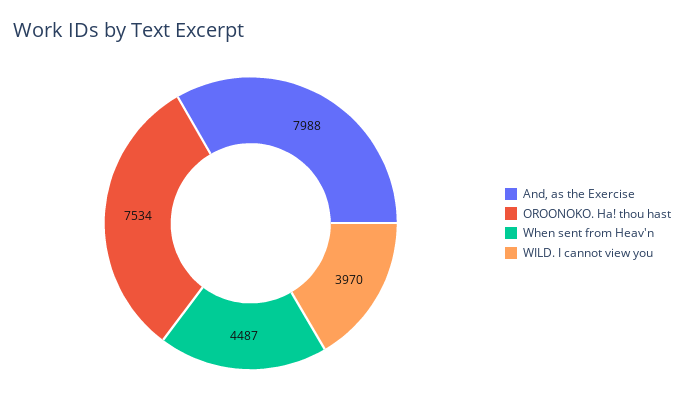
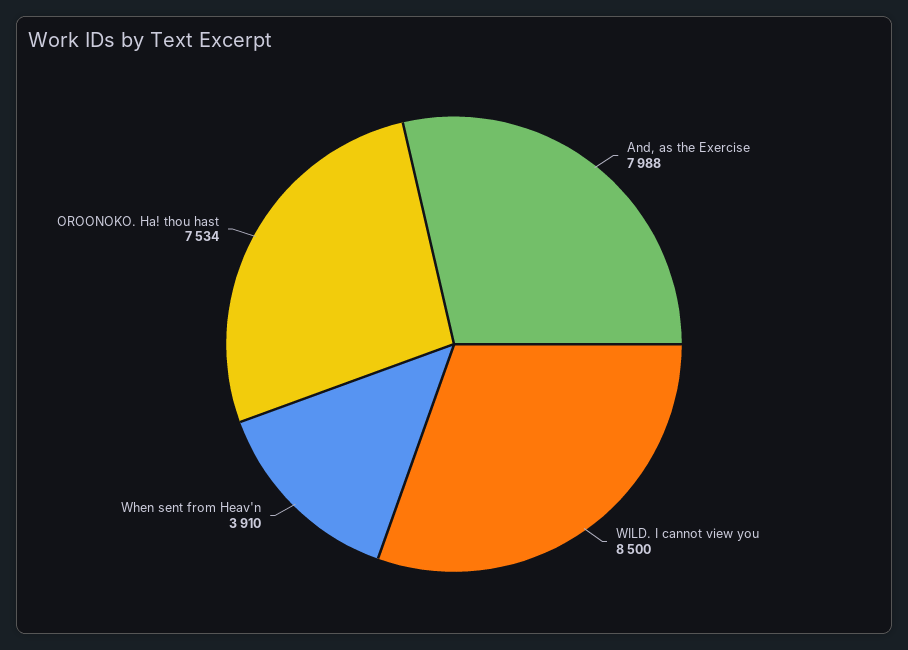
  {
    "And, as the Exercise": 7988,
    "OROONOKO. Ha! thou hast": 7534,
-   "When sent from Heav'n": 4487,
+   "When sent from Heav'n": 3910,
-   "WILD. I cannot view you": 3970
+   "WILD. I cannot view you": 8500
  }

